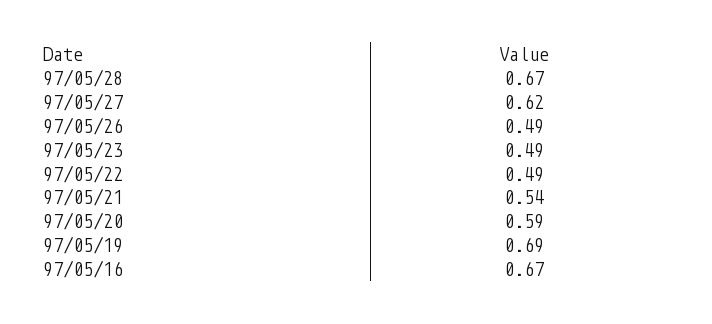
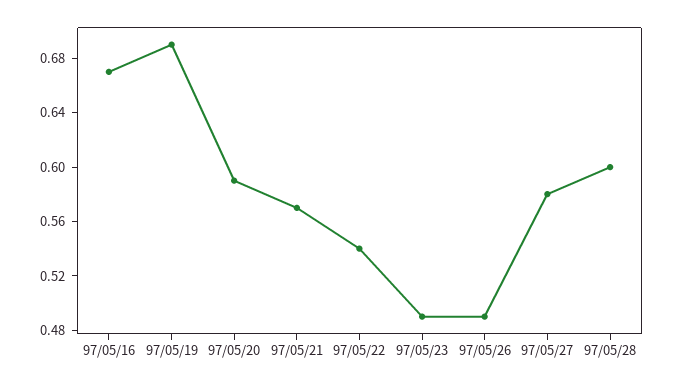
  {
-   "97/05/28": 0.67,
+   "97/05/28": 0.6,
-   "97/05/27": 0.62,
+   "97/05/27": 0.58,
    "97/05/26": 0.49,
    "97/05/23": 0.49,
-   "97/05/22": 0.49,
+   "97/05/22": 0.54,
-   "97/05/21": 0.54,
+   "97/05/21": 0.57,
    "97/05/20": 0.59,
    "97/05/19": 0.69,
    "97/05/16": 0.67
  }

